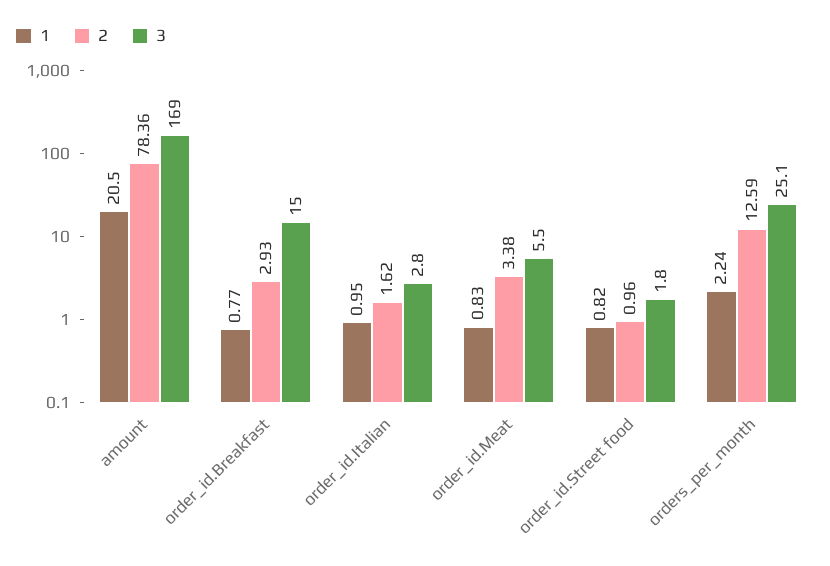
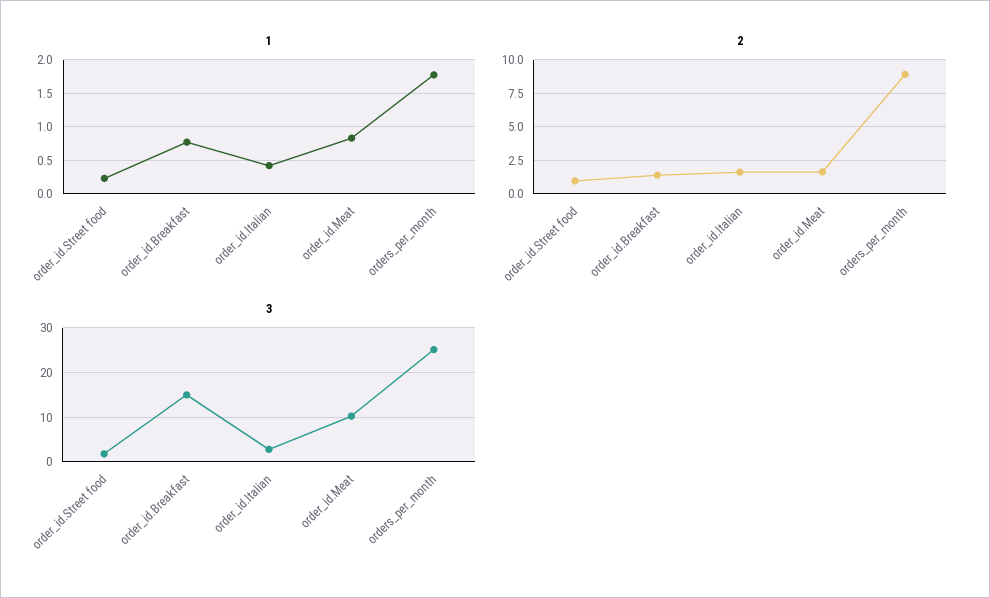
  {
    "1": {
-     "amount": 20.5,
      "order_id.Breakfast": 0.77,
-     "order_id.Italian": 0.95,
+     "order_id.Italian": 0.4,
      "order_id.Meat": 0.83,
-     "order_id.Street food": 0.82,
+     "order_id.Street food": 0.2,
-     "orders_per_month": 2.24
+     "orders_per_month": 1.8
    },
    "2": {
-     "amount": 78.36,
-     "order_id.Breakfast": 2.93,
+     "order_id.Breakfast": 1.5,
      "order_id.Italian": 1.62,
-     "order_id.Meat": 3.38,
+     "order_id.Meat": 1.5,
      "order_id.Street food": 0.96,
-     "orders_per_month": 12.59
+     "orders_per_month": 9
    },
    "3": {
-     "amount": 169,
      "order_id.Breakfast": 15,
      "order_id.Italian": 2.8,
-     "order_id.Meat": 5.5,
+     "order_id.Meat": 10,
      "order_id.Street food": 1.8,
      "orders_per_month": 25.1
    }
  }

